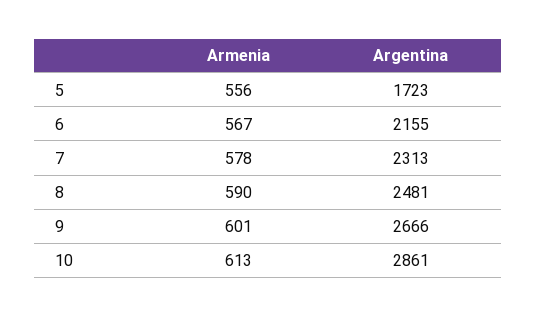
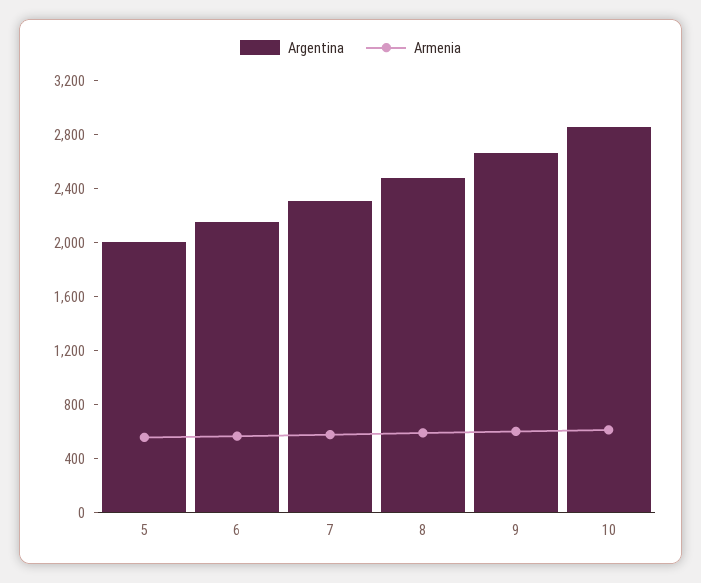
  {
    "Armenia": {
      "5": 556,
      "6": 567,
      "7": 578,
      "8": 590,
      "9": 601,
      "10": 613
    },
    "Argentina": {
-     "5": 1723,
+     "5": 2000,
      "6": 2155,
      "7": 2313,
      "8": 2481,
      "9": 2666,
      "10": 2861
    }
  }

